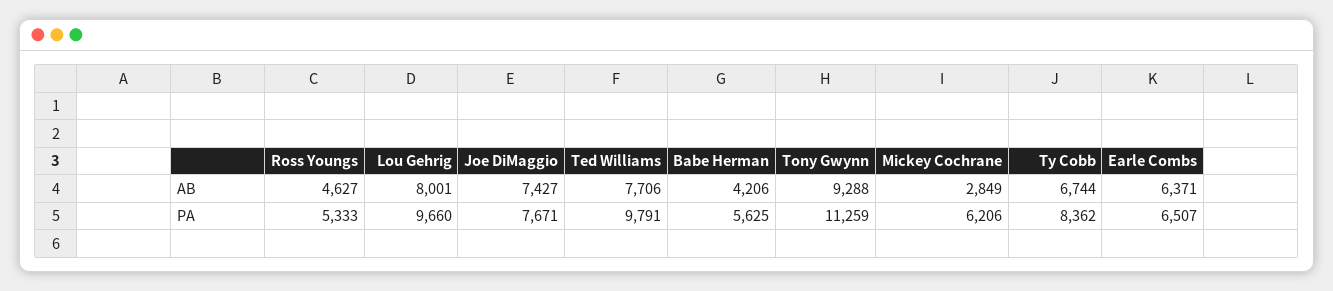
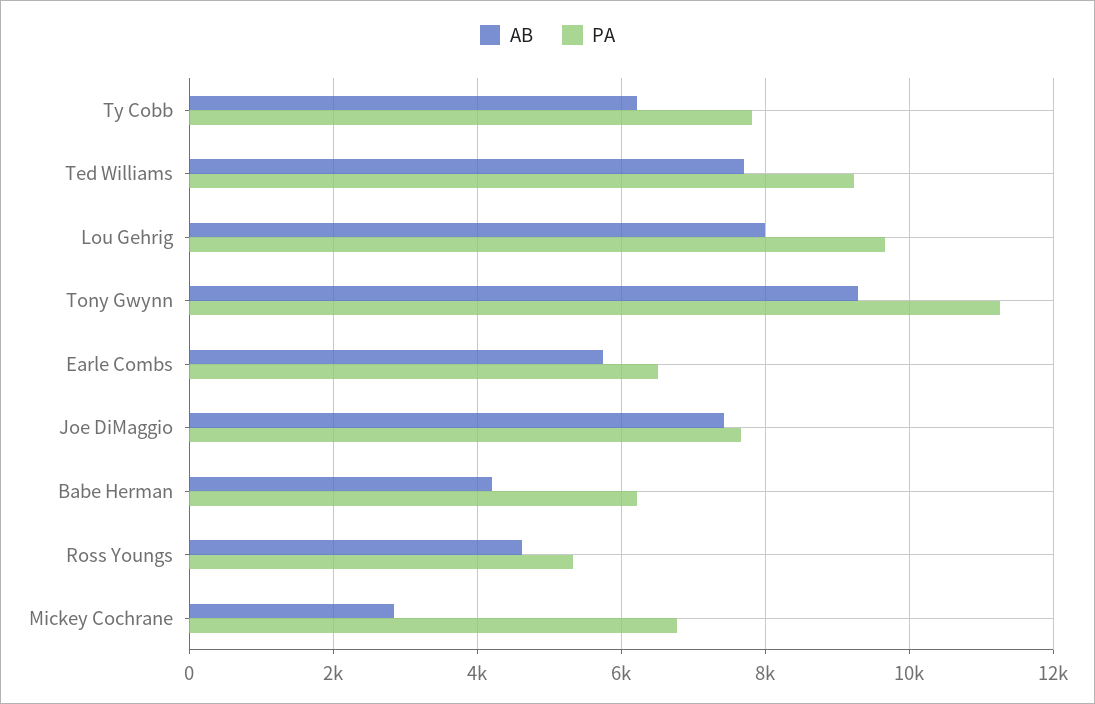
  {
    "AB": {
      "Ross Youngs": 4627,
      "Lou Gehrig": 8001,
      "Joe DiMaggio": 7427,
      "Ted Williams": 7706,
      "Babe Herman": 4206,
      "Tony Gwynn": 9288,
      "Mickey Cochrane": 2849,
-     "Ty Cobb": 6744,
+     "Ty Cobb": 6200,
-     "Earle Combs": 6371
+     "Earle Combs": 5800
    },
    "PA": {
      "Ross Youngs": 5333,
      "Lou Gehrig": 9660,
      "Joe DiMaggio": 7671,
-     "Ted Williams": 9791,
+     "Ted Williams": 9200,
-     "Babe Herman": 5625,
+     "Babe Herman": 6200,
      "Tony Gwynn": 11259,
-     "Mickey Cochrane": 6206,
+     "Mickey Cochrane": 6800,
-     "Ty Cobb": 8362,
+     "Ty Cobb": 7800,
      "Earle Combs": 6507
    }
  }

